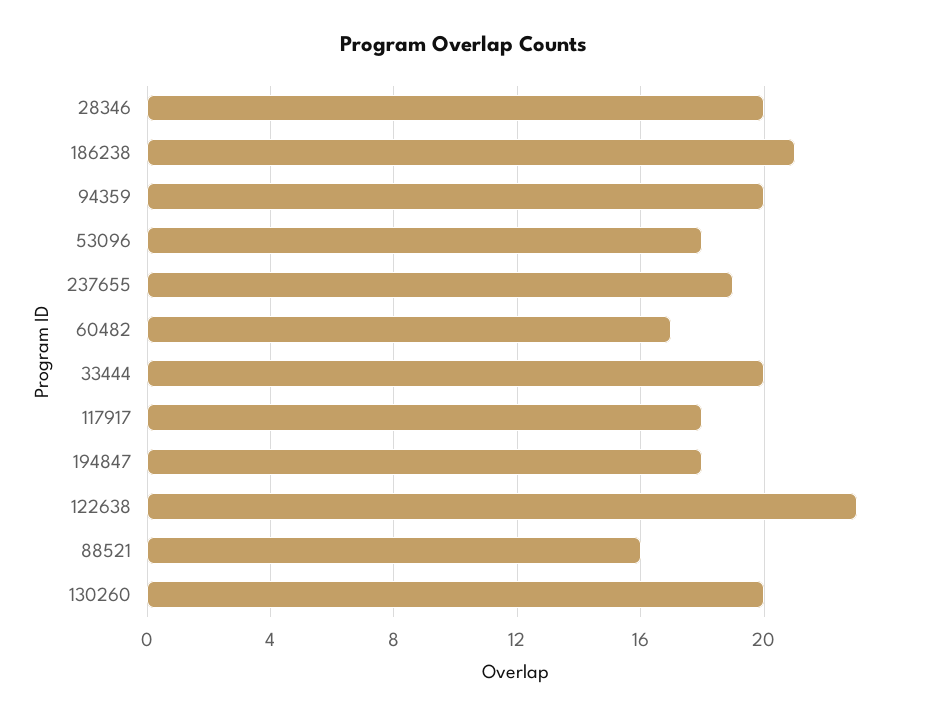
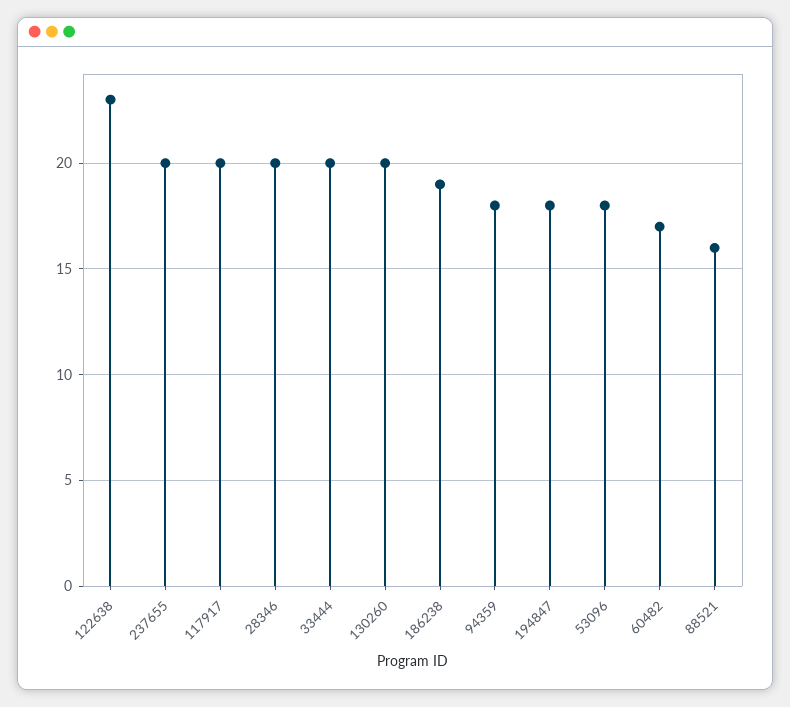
  {
    "28346": 20,
-   "186238": 21,
+   "186238": 19,
-   "94359": 20,
+   "94359": 18,
    "53096": 18,
-   "237655": 19,
+   "237655": 20,
    "60482": 17,
    "33444": 20,
-   "117917": 18,
+   "117917": 20,
    "194847": 18,
    "122638": 23,
    "88521": 16,
    "130260": 20
  }

